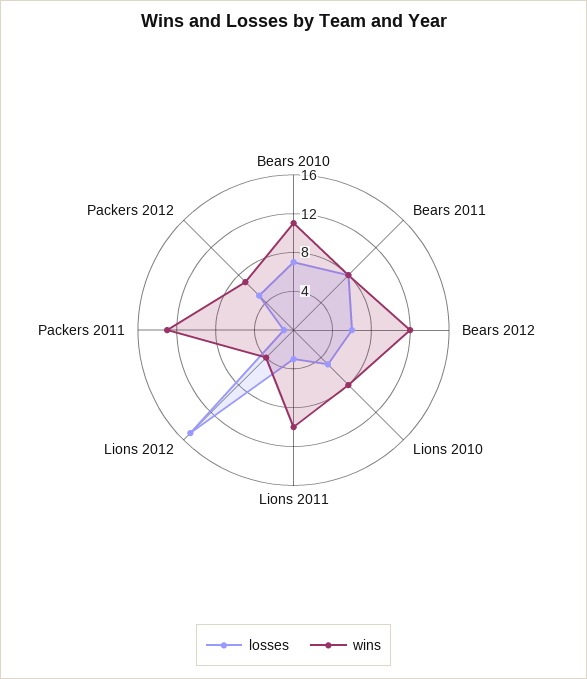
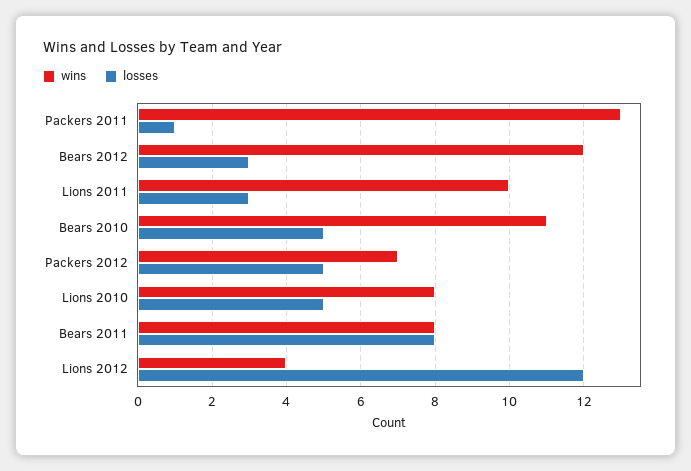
  {
    "losses": {
-     "Bears 2010": 7,
+     "Bears 2010": 5,
      "Bears 2011": 8,
-     "Bears 2012": 6,
+     "Bears 2012": 3,
      "Lions 2010": 5,
      "Lions 2011": 3,
-     "Lions 2012": 15,
+     "Lions 2012": 12,
      "Packers 2011": 1,
      "Packers 2012": 5
    },
    "wins": {
      "Bears 2010": 11,
      "Bears 2011": 8,
      "Bears 2012": 12,
      "Lions 2010": 8,
      "Lions 2011": 10,
      "Lions 2012": 4,
      "Packers 2011": 13,
      "Packers 2012": 7
    }
  }

